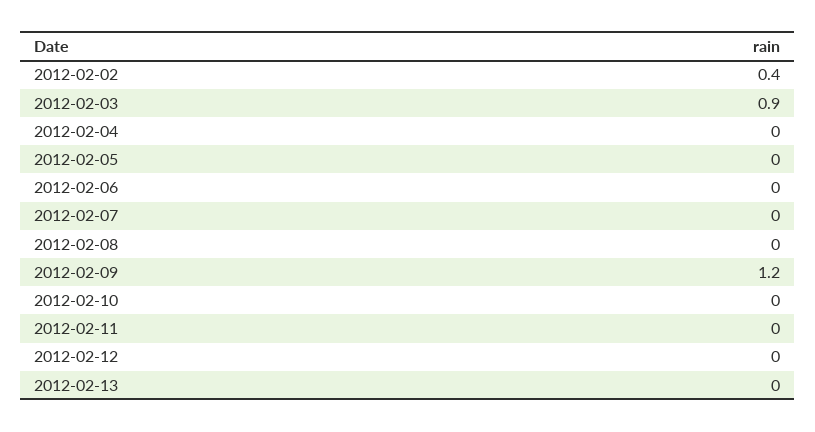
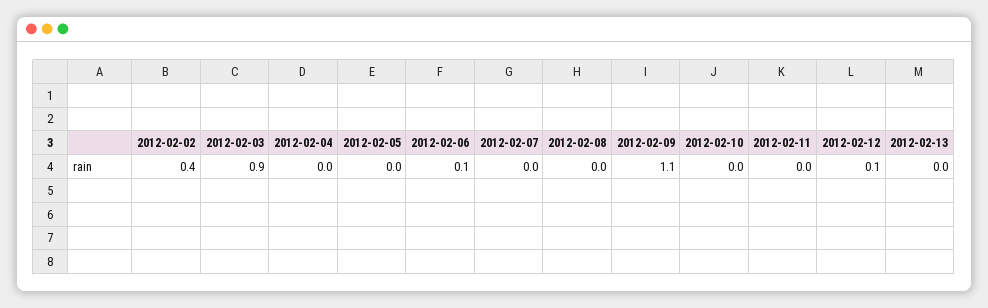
  {
    "2012-02-02": 0.4,
    "2012-02-03": 0.9,
    "2012-02-04": 0,
    "2012-02-05": 0,
-   "2012-02-06": 0,
+   "2012-02-06": 0.1,
    "2012-02-07": 0,
    "2012-02-08": 0,
-   "2012-02-09": 1.2,
+   "2012-02-09": 1.1,
    "2012-02-10": 0,
    "2012-02-11": 0,
-   "2012-02-12": 0,
+   "2012-02-12": 0.1,
    "2012-02-13": 0
  }

